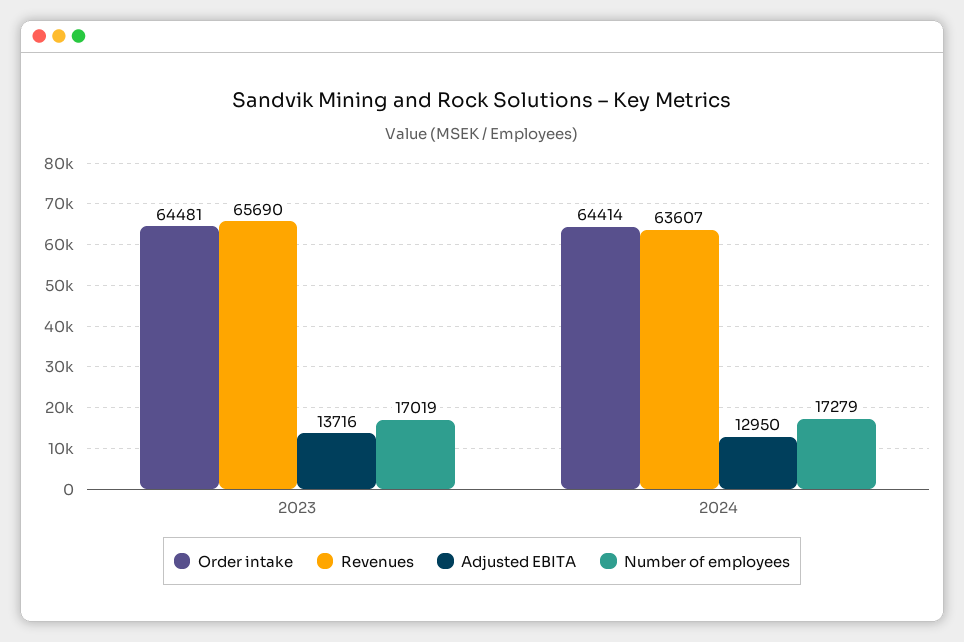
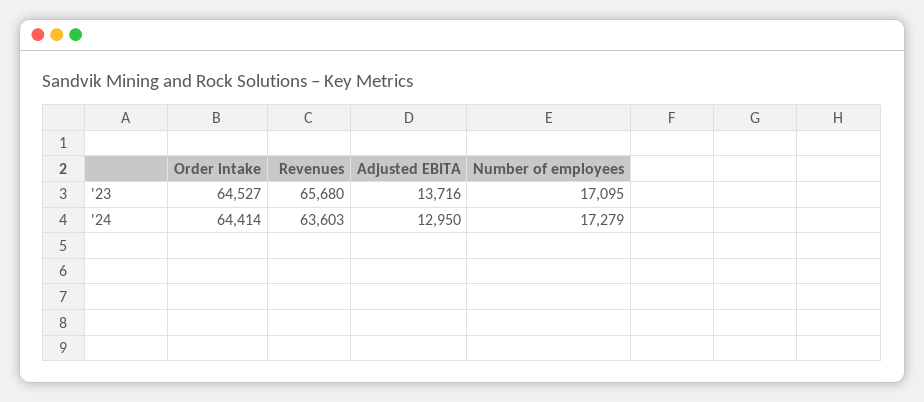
  {
    "Order intake": {
-     "2023": 64481,
+     "2023": 64527,
      "2024": 64414
    },
    "Revenues": {
-     "2023": 65690,
+     "2023": 65680,
-     "2024": 63607
+     "2024": 63603
    },
    "Adjusted EBITA": {
      "2023": 13716,
      "2024": 12950
    },
    "Number of employees": {
-     "2023": 17019,
+     "2023": 17095,
      "2024": 17279
    }
  }

